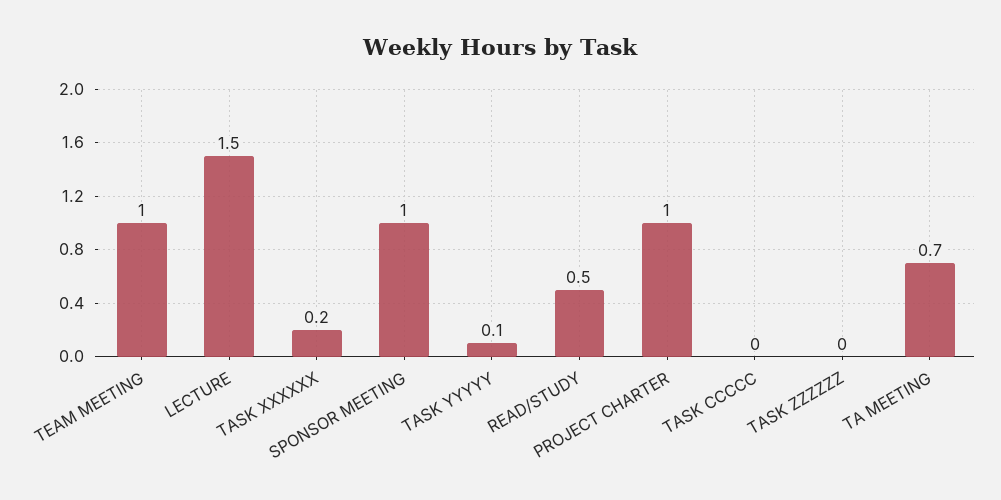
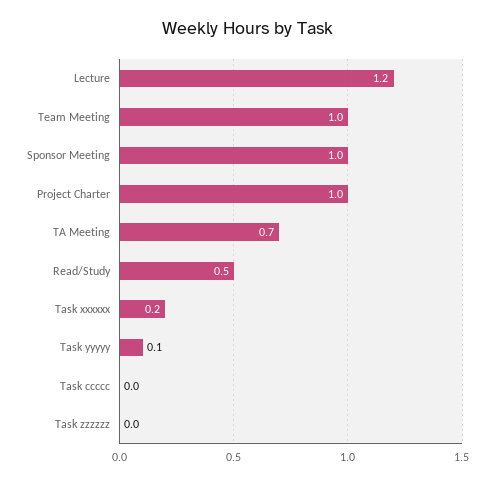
  {
    "TEAM MEETING": 1,
-   "LECTURE": 1.5,
+   "LECTURE": 1.2,
    "TASK XXXXXX": 0.2,
    "SPONSOR MEETING": 1,
    "TASK YYYYY": 0.1,
    "READ/STUDY": 0.5,
    "PROJECT CHARTER": 1,
    "TASK CCCCC": 0,
    "TASK ZZZZZZ": 0,
    "TA MEETING": 0.7
  }

